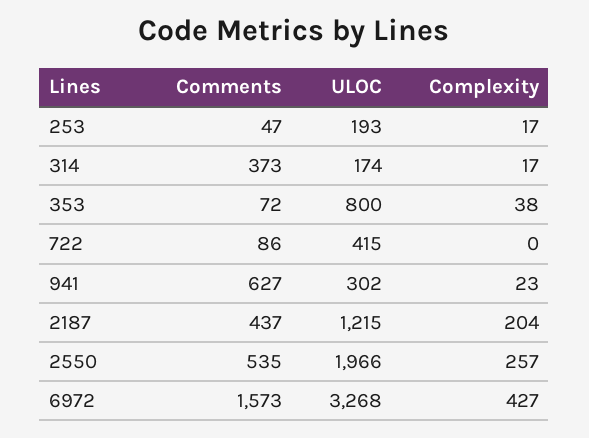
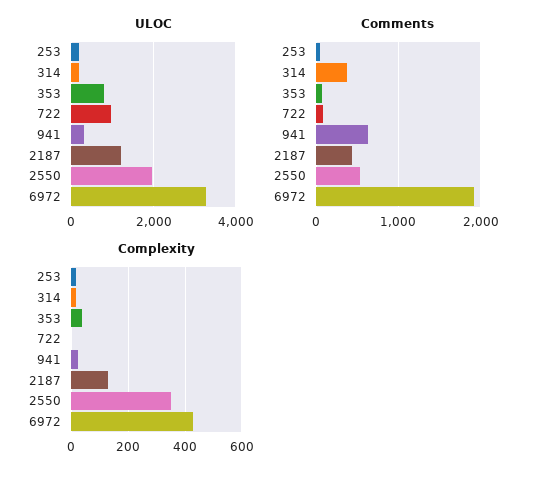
  {
    "Comments": {
      "253": 47,
      "314": 373,
      "353": 72,
      "722": 86,
      "941": 627,
      "2187": 437,
      "2550": 535,
-     "6972": 1573
+     "6972": 1900
    },
    "ULOC": {
      "253": 193,
      "314": 174,
      "353": 800,
-     "722": 415,
+     "722": 1000,
      "941": 302,
      "2187": 1215,
      "2550": 1966,
      "6972": 3268
    },
    "Complexity": {
      "253": 17,
      "314": 17,
      "353": 38,
      "722": 0,
      "941": 23,
-     "2187": 204,
+     "2187": 125,
-     "2550": 257,
+     "2550": 350,
      "6972": 427
    }
  }

